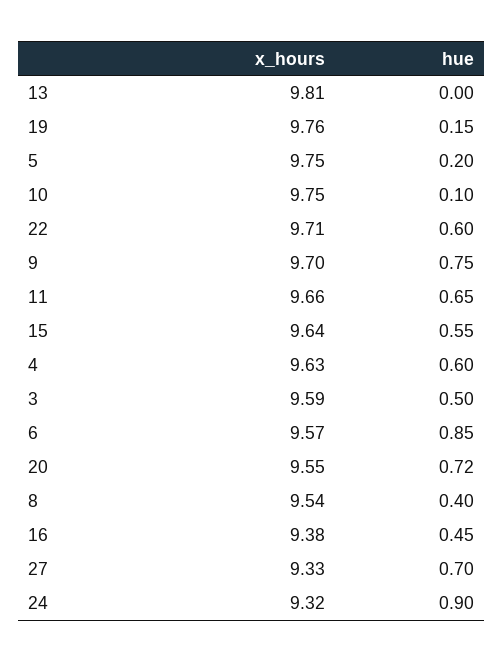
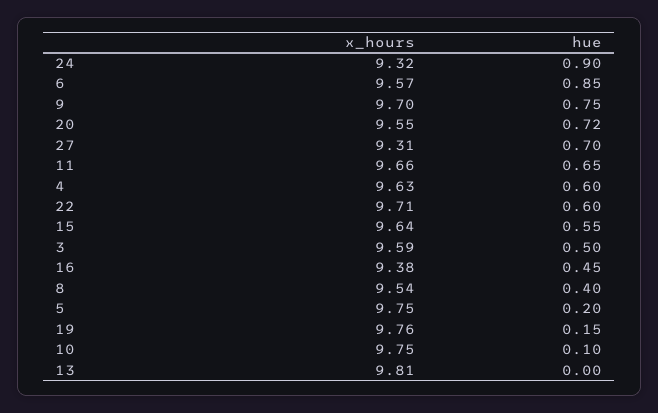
  {
    "x_hours": {
      "13": 9.81,
      "19": 9.76,
      "5": 9.75,
      "10": 9.75,
      "22": 9.71,
      "9": 9.7,
      "11": 9.66,
      "15": 9.64,
      "4": 9.63,
      "3": 9.59,
      "6": 9.57,
      "20": 9.55,
      "8": 9.54,
      "16": 9.38,
-     "27": 9.33,
+     "27": 9.31,
      "24": 9.32
    },
    "hue": {
      "13": 0,
      "19": 0.15,
      "5": 0.2,
      "10": 0.1,
      "22": 0.6,
      "9": 0.75,
      "11": 0.65,
      "15": 0.55,
      "4": 0.6,
      "3": 0.5,
      "6": 0.85,
      "20": 0.72,
      "8": 0.4,
      "16": 0.45,
      "27": 0.7,
      "24": 0.9
    }
  }

